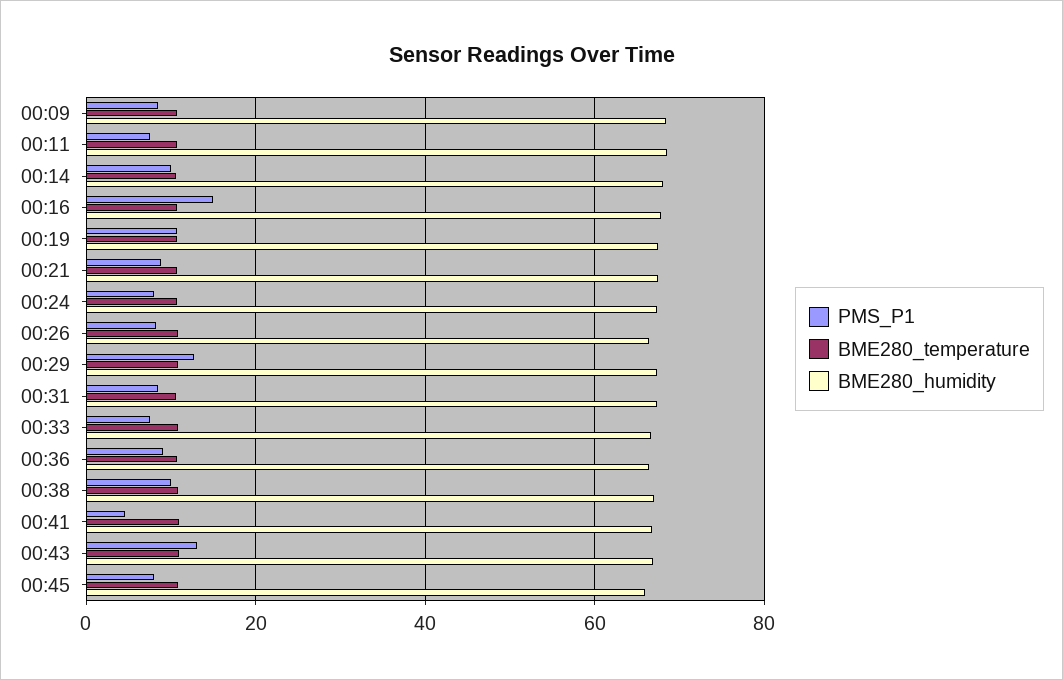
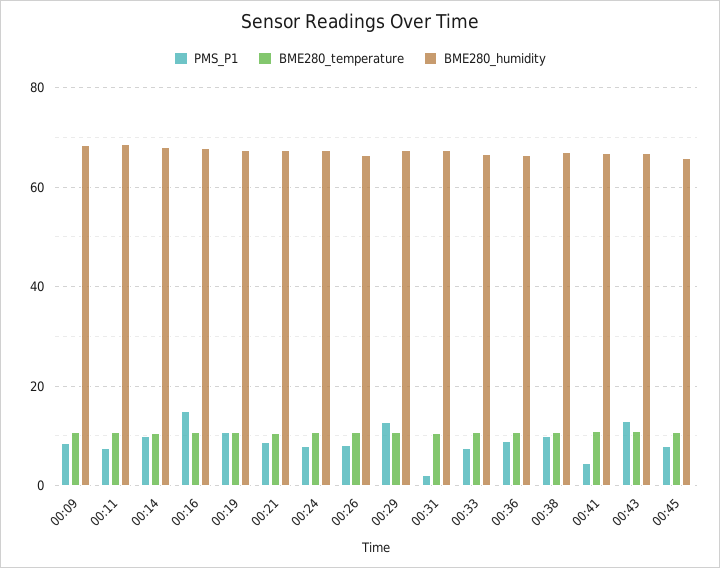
  {
    "PMS_P1": {
      "00:09": 8,
      "00:11": 8,
      "00:14": 10,
      "00:16": 16,
      "00:19": 10,
      "00:21": 8,
      "00:24": 8,
      "00:26": 8,
      "00:29": 12,
-     "00:31": 8,
+     "00:31": 2,
      "00:33": 8,
      "00:36": 10,
      "00:38": 10,
      "00:41": 4,
      "00:43": 14,
      "00:45": 8
    },
    "BME280_temperature": {
      "00:09": 10,
      "00:11": 10,
      "00:14": 10,
      "00:16": 10,
      "00:19": 10,
      "00:21": 10,
      "00:24": 10,
      "00:26": 10,
      "00:29": 10,
      "00:31": 10,
      "00:33": 10,
      "00:36": 10,
      "00:38": 10,
      "00:41": 10,
      "00:43": 10,
      "00:45": 10
    },
    "BME280_humidity": {
      "00:09": 68,
      "00:11": 68,
      "00:14": 68,
      "00:16": 68,
      "00:19": 68,
      "00:21": 68,
      "00:24": 68,
      "00:26": 66,
      "00:29": 68,
      "00:31": 68,
      "00:33": 66,
      "00:36": 66,
      "00:38": 66,
      "00:41": 66,
      "00:43": 66,
      "00:45": 66
    }
  }

